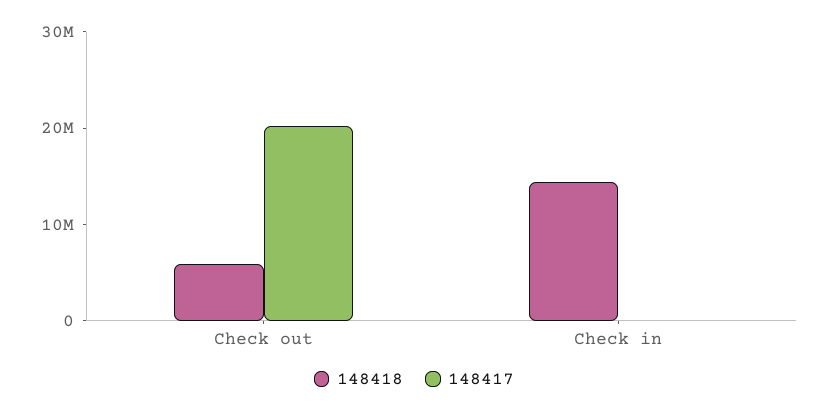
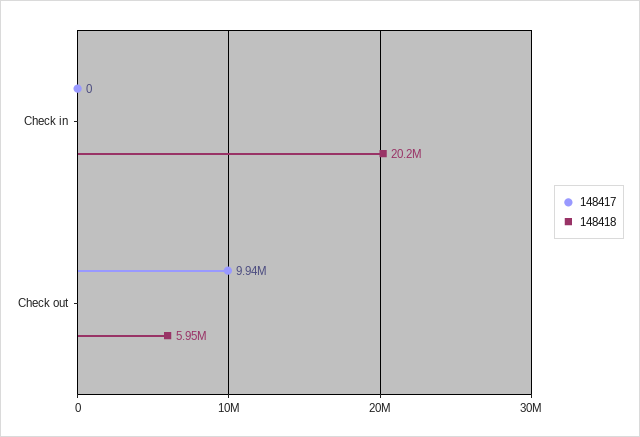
  {
    "148418": {
      "Check out": 5950000,
-     "Check in": 14000000
+     "Check in": 20200000
    },
    "148417": {
-     "Check out": 20000000,
+     "Check out": 9940000,
      "Check in": 0
    }
  }

